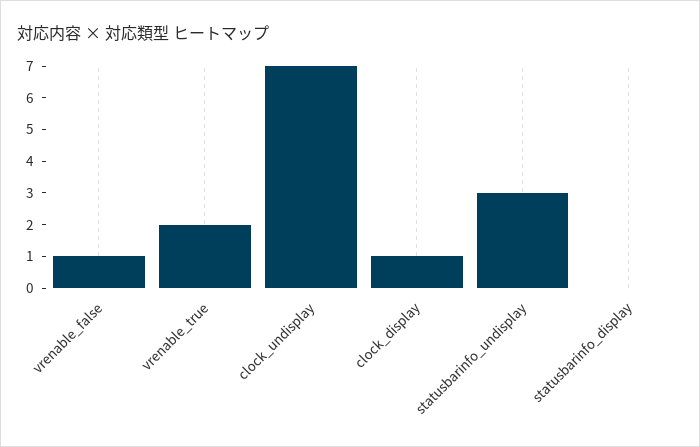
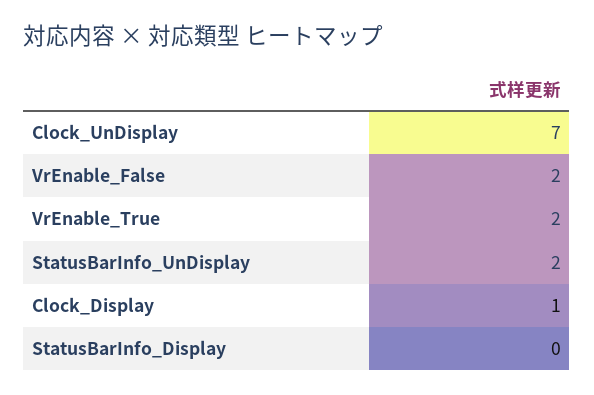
  {
-   "vrenable_false": 1,
+   "vrenable_false": 2,
    "vrenable_true": 2,
    "clock_undisplay": 7,
    "clock_display": 1,
-   "statusbarinfo_undisplay": 3,
+   "statusbarinfo_undisplay": 2,
    "statusbarinfo_display": 0
  }

